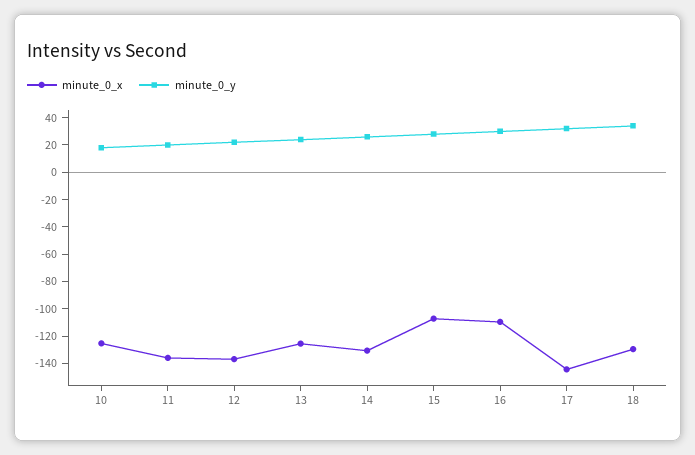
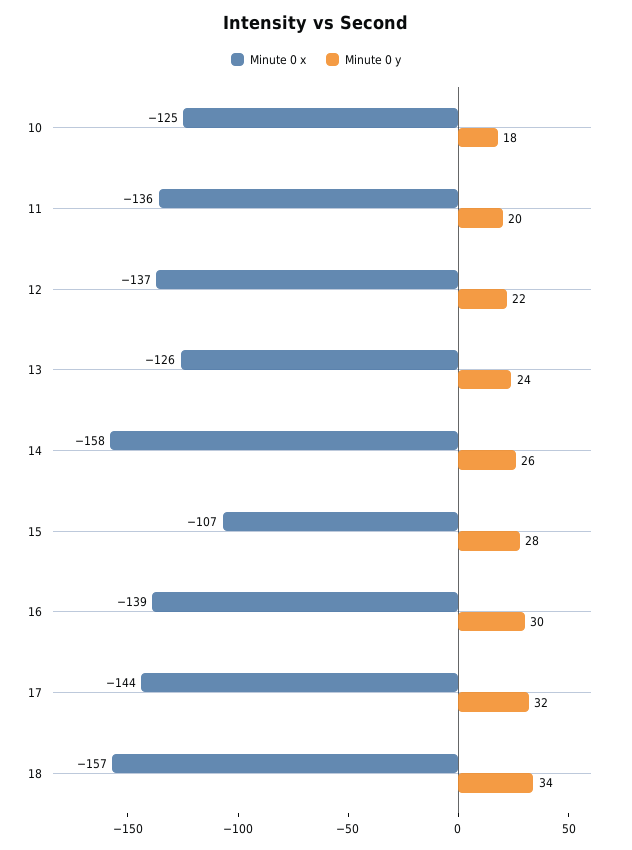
  {
    "minute_0_x": {
      "10": -125,
      "11": -136,
      "12": -137,
      "13": -126,
-     "14": -130,
+     "14": -158,
      "15": -107,
-     "16": -110,
+     "16": -139,
      "17": -144,
-     "18": -130
+     "18": -157
    },
    "minute_0_y": {
      "10": 18,
      "11": 20,
      "12": 22,
      "13": 24,
      "14": 26,
      "15": 28,
      "16": 30,
      "17": 32,
      "18": 34
    }
  }

